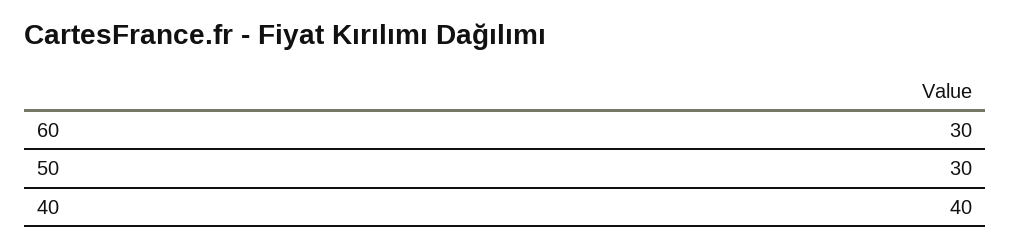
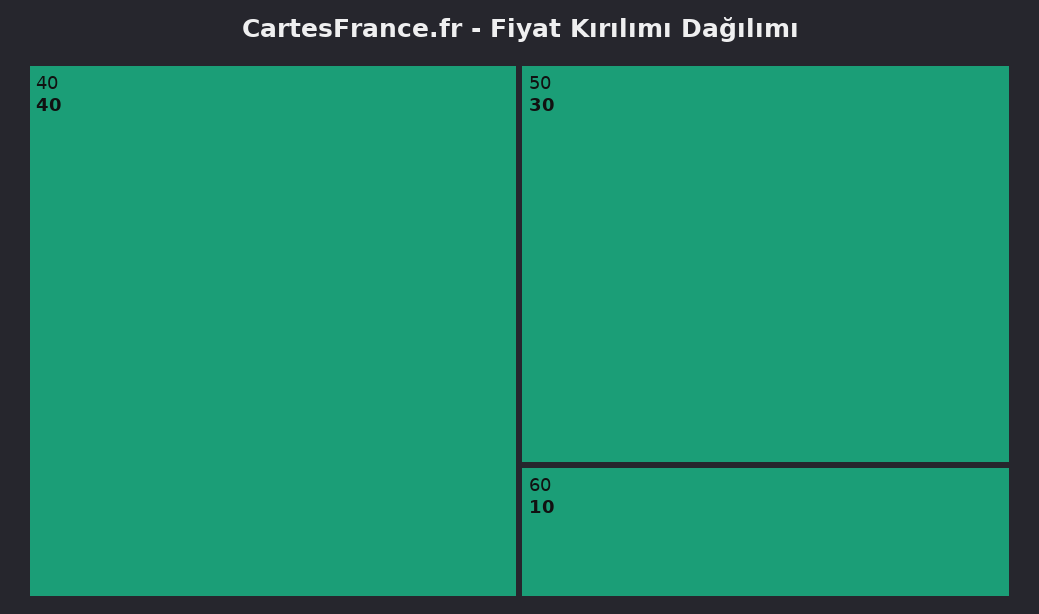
  {
-   "60": 30,
+   "60": 10,
    "50": 30,
    "40": 40
  }

